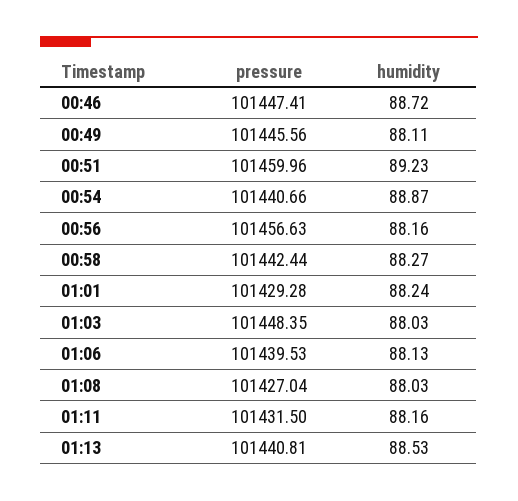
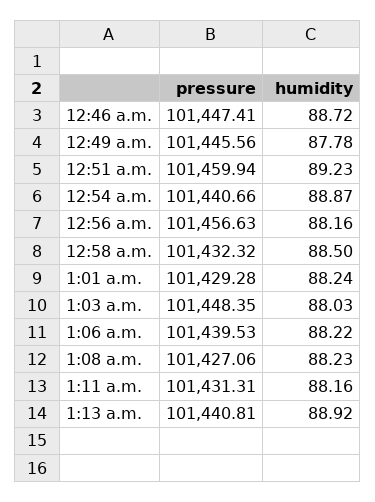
  {
    "pressure": {
      "00:46": 101447.41,
      "00:49": 101445.56,
-     "00:51": 101459.96,
+     "00:51": 101459.94,
      "00:54": 101440.66,
      "00:56": 101456.63,
-     "00:58": 101442.44,
+     "00:58": 101432.32,
      "01:01": 101429.28,
      "01:03": 101448.35,
      "01:06": 101439.53,
-     "01:08": 101427.04,
+     "01:08": 101427.06,
-     "01:11": 101431.5,
+     "01:11": 101431.31,
      "01:13": 101440.81
    },
    "humidity": {
      "00:46": 88.72,
-     "00:49": 88.11,
+     "00:49": 87.78,
      "00:51": 89.23,
      "00:54": 88.87,
      "00:56": 88.16,
-     "00:58": 88.27,
+     "00:58": 88.5,
      "01:01": 88.24,
      "01:03": 88.03,
-     "01:06": 88.13,
+     "01:06": 88.22,
-     "01:08": 88.03,
+     "01:08": 88.23,
      "01:11": 88.16,
-     "01:13": 88.53
+     "01:13": 88.92
    }
  }

